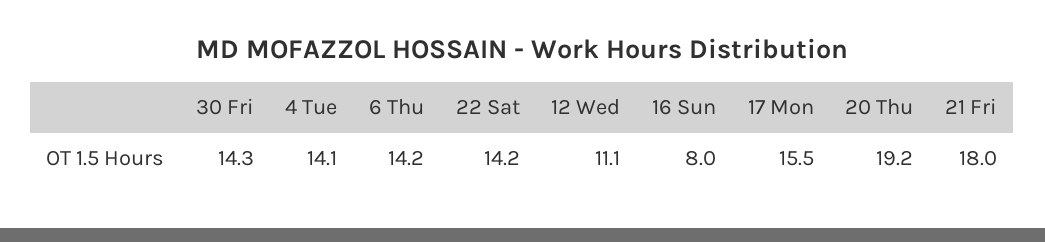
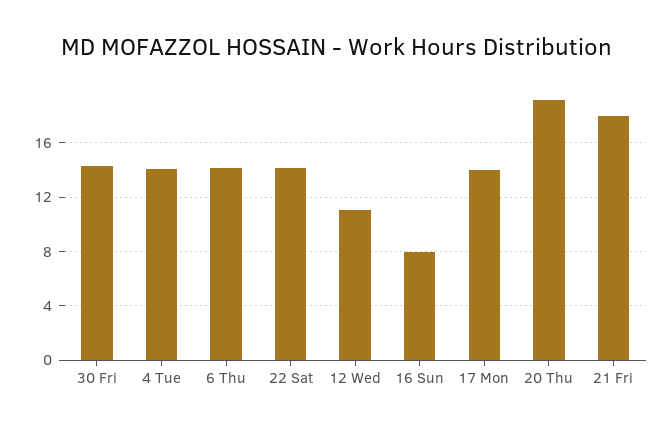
  {
    "30 Fri": 14.3,
    "4 Tue": 14.1,
    "6 Thu": 14.2,
    "22 Sat": 14.2,
    "12 Wed": 11.1,
    "16 Sun": 8,
-   "17 Mon": 15.5,
+   "17 Mon": 14,
    "20 Thu": 19.2,
    "21 Fri": 18
  }

